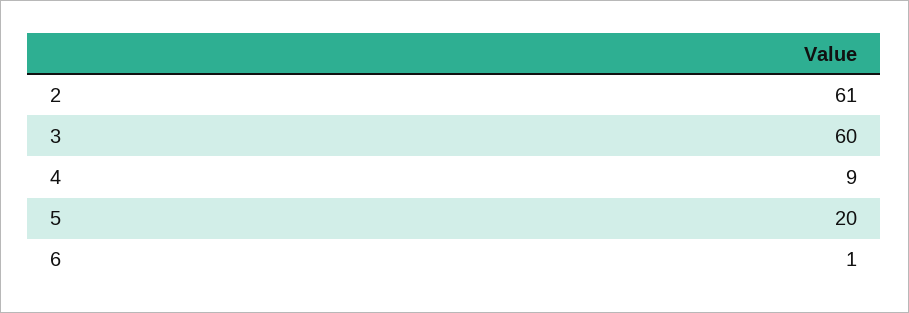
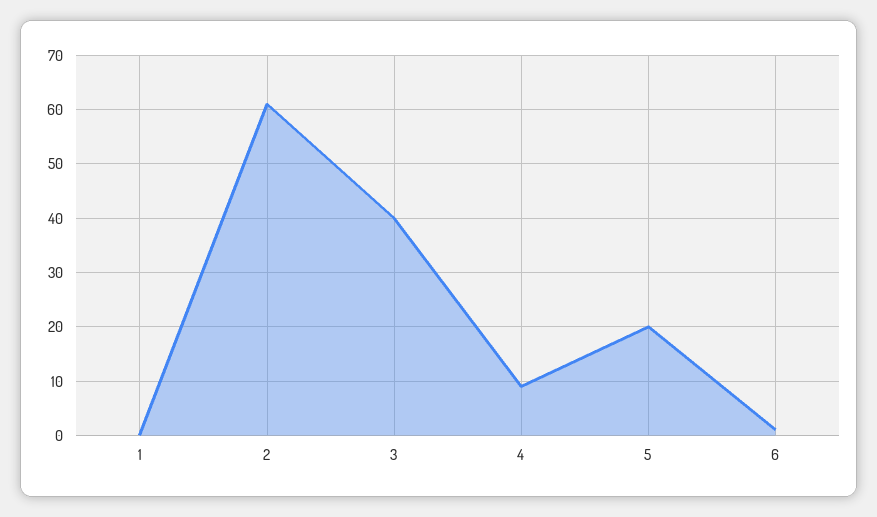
  {
    "2": 61,
-   "3": 60,
+   "3": 40,
    "4": 9,
    "5": 20,
-   "6": 1
+   "6": 1,
+   "1": 0
  }

